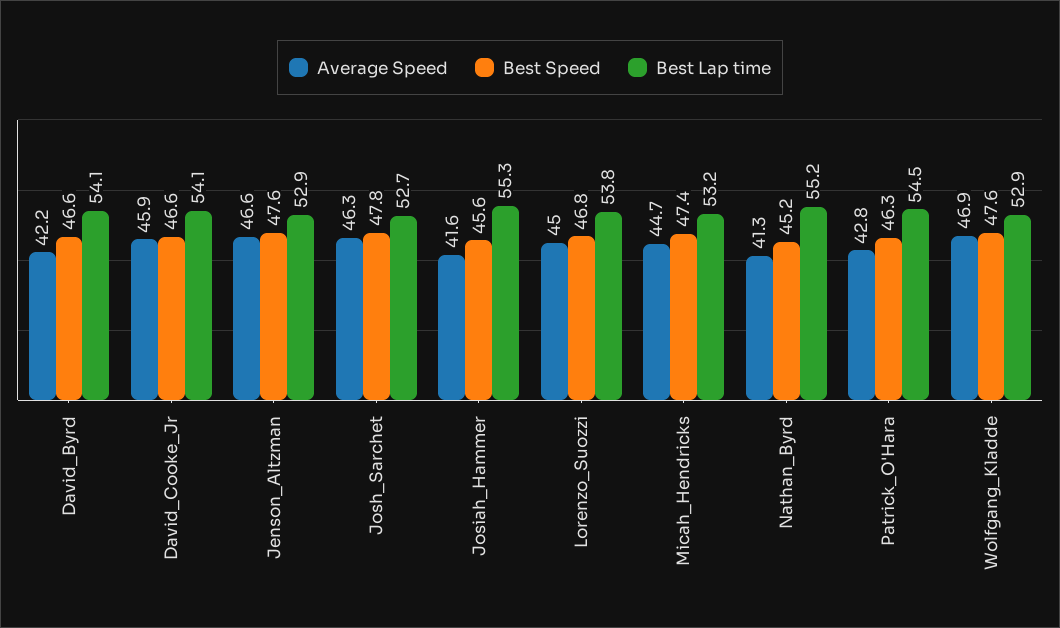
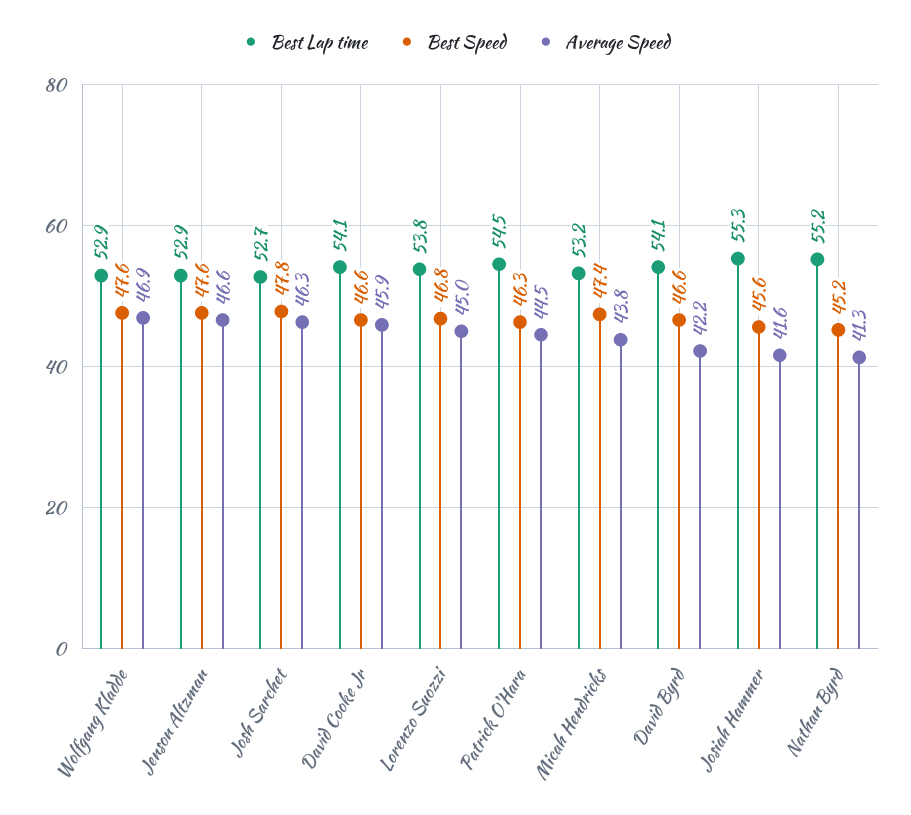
  {
    "Average Speed": {
      "David_Byrd": 42.2,
      "David_Cooke_Jr": 45.9,
      "Jenson_Altzman": 46.6,
      "Josh_Sarchet": 46.3,
      "Josiah_Hammer": 41.6,
      "Lorenzo_Suozzi": 45,
-     "Micah_Hendricks": 44.7,
+     "Micah_Hendricks": 43.8,
      "Nathan_Byrd": 41.3,
-     "Patrick_O'Hara": 42.8,
+     "Patrick_O'Hara": 44.5,
      "Wolfgang_Kladde": 46.9
    },
    "Best Speed": {
      "David_Byrd": 46.6,
      "David_Cooke_Jr": 46.6,
      "Jenson_Altzman": 47.6,
      "Josh_Sarchet": 47.8,
      "Josiah_Hammer": 45.6,
      "Lorenzo_Suozzi": 46.8,
      "Micah_Hendricks": 47.4,
      "Nathan_Byrd": 45.2,
      "Patrick_O'Hara": 46.3,
      "Wolfgang_Kladde": 47.6
    },
    "Best Lap time": {
      "David_Byrd": 54.1,
      "David_Cooke_Jr": 54.1,
      "Jenson_Altzman": 52.9,
      "Josh_Sarchet": 52.7,
      "Josiah_Hammer": 55.3,
      "Lorenzo_Suozzi": 53.8,
      "Micah_Hendricks": 53.2,
      "Nathan_Byrd": 55.2,
      "Patrick_O'Hara": 54.5,
      "Wolfgang_Kladde": 52.9
    }
  }

